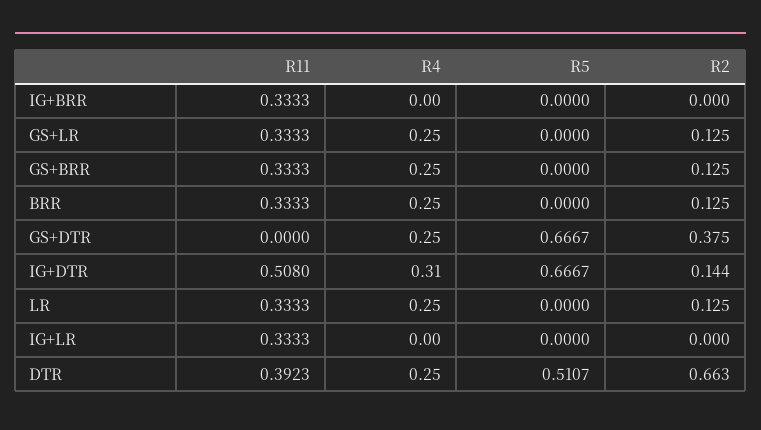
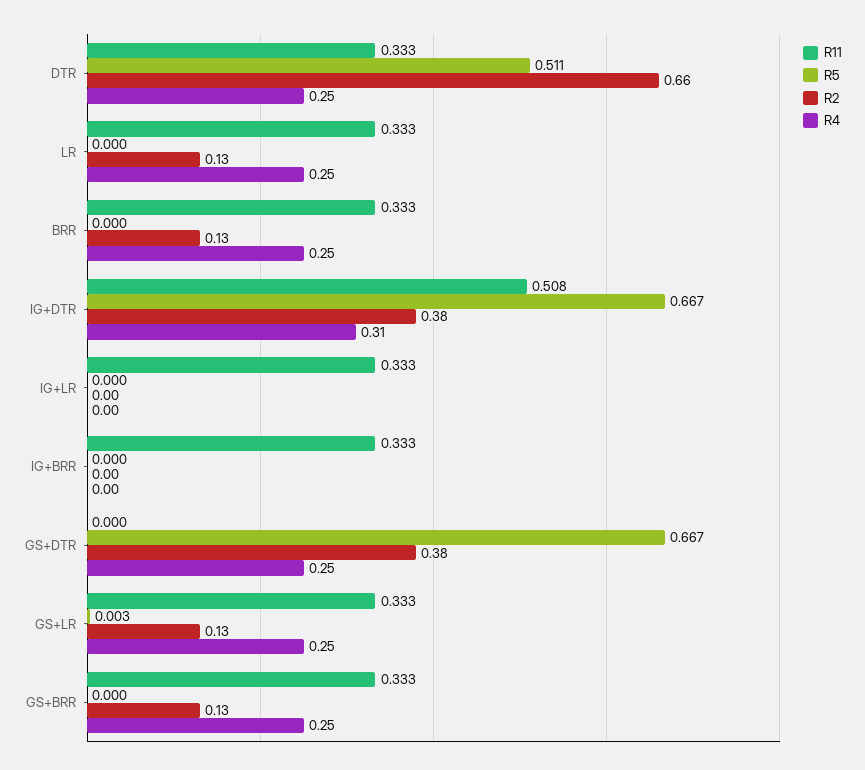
  {
    "R11": {
      "IG+BRR": 0.3333,
      "GS+LR": 0.3333,
      "GS+BRR": 0.3333,
      "BRR": 0.3333,
      "GS+DTR": 0,
      "IG+DTR": 0.508,
      "LR": 0.3333,
      "IG+LR": 0.3333,
-     "DTR": 0.3923
+     "DTR": 0.333
    },
    "R4": {
      "IG+BRR": 0,
      "GS+LR": 0.25,
      "GS+BRR": 0.25,
      "BRR": 0.25,
      "GS+DTR": 0.25,
      "IG+DTR": 0.31,
      "LR": 0.25,
      "IG+LR": 0,
      "DTR": 0.25
    },
    "R5": {
      "IG+BRR": 0,
-     "GS+LR": 0,
+     "GS+LR": 0.003,
      "GS+BRR": 0,
      "BRR": 0,
      "GS+DTR": 0.6667,
      "IG+DTR": 0.6667,
      "LR": 0,
      "IG+LR": 0,
      "DTR": 0.5107
    },
    "R2": {
      "IG+BRR": 0,
      "GS+LR": 0.125,
      "GS+BRR": 0.125,
      "BRR": 0.125,
      "GS+DTR": 0.375,
-     "IG+DTR": 0.144,
+     "IG+DTR": 0.38,
      "LR": 0.125,
      "IG+LR": 0,
      "DTR": 0.663
    }
  }

